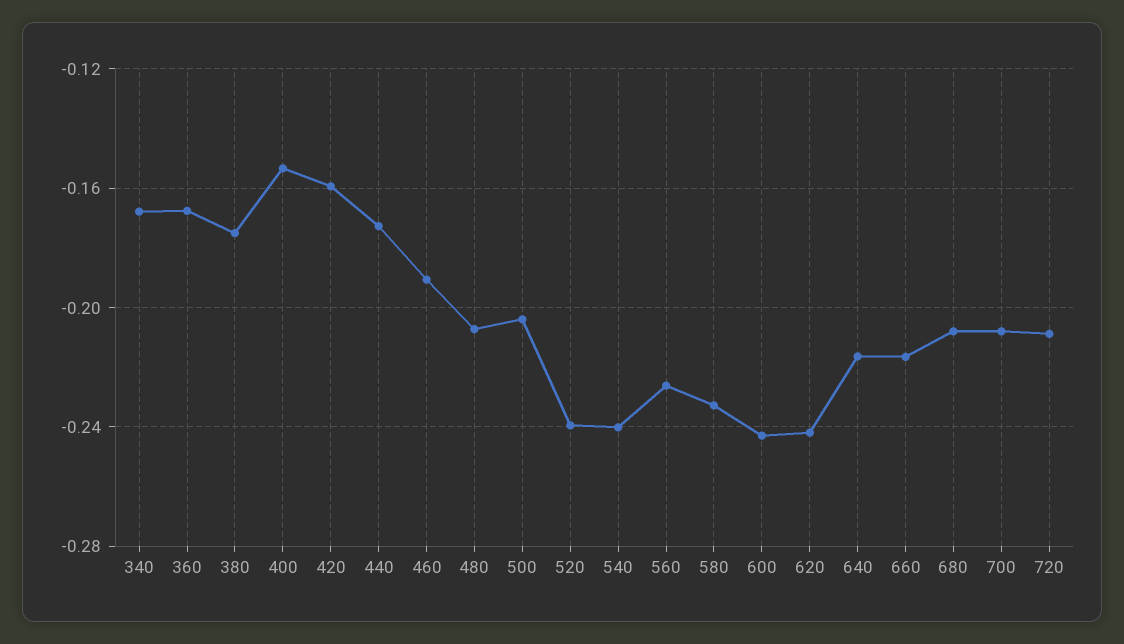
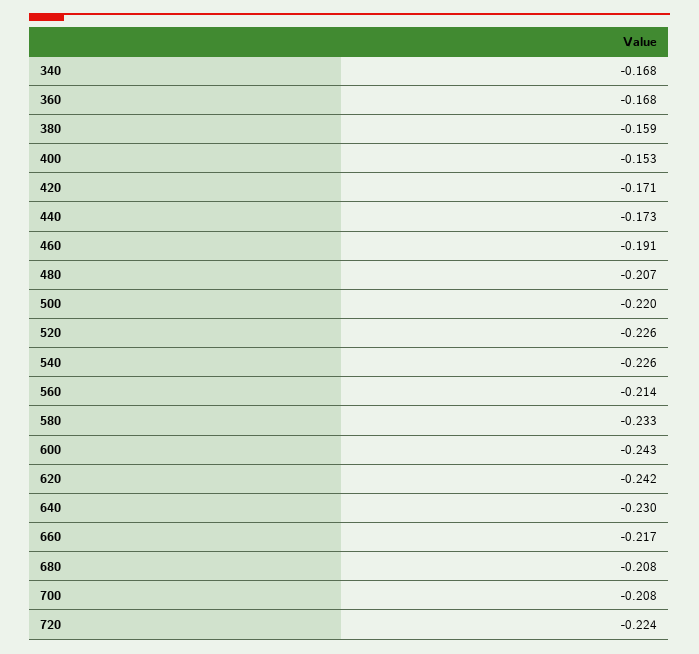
  {
    "340": -0.168,
    "360": -0.168,
-   "380": -0.175,
+   "380": -0.159,
    "400": -0.153,
-   "420": -0.16,
+   "420": -0.171,
    "440": -0.173,
    "460": -0.191,
    "480": -0.207,
-   "500": -0.205,
+   "500": -0.22,
-   "520": -0.24,
+   "520": -0.226,
-   "540": -0.24,
+   "540": -0.226,
-   "560": -0.225,
+   "560": -0.214,
    "580": -0.233,
    "600": -0.243,
    "620": -0.242,
-   "640": -0.215,
+   "640": -0.23,
    "660": -0.217,
    "680": -0.208,
    "700": -0.208,
-   "720": -0.21
+   "720": -0.224
  }

